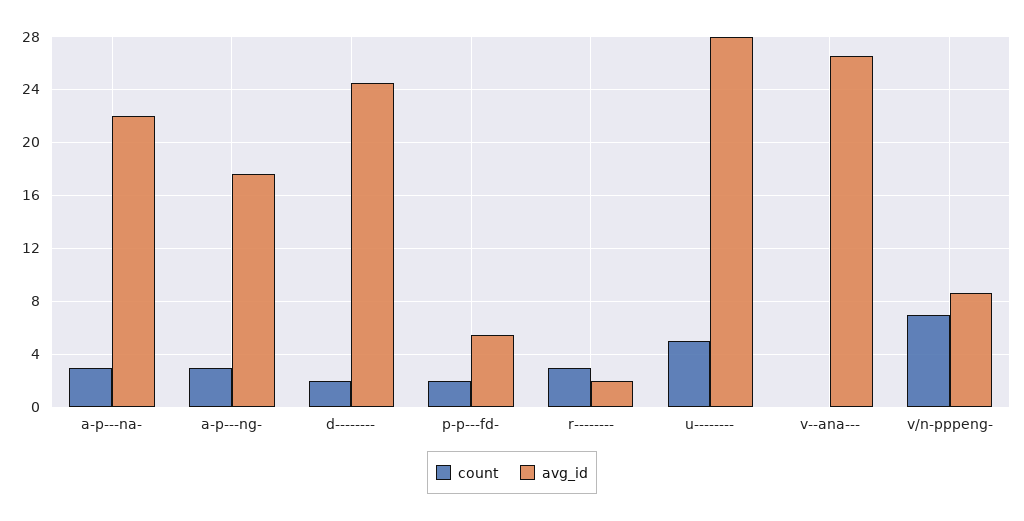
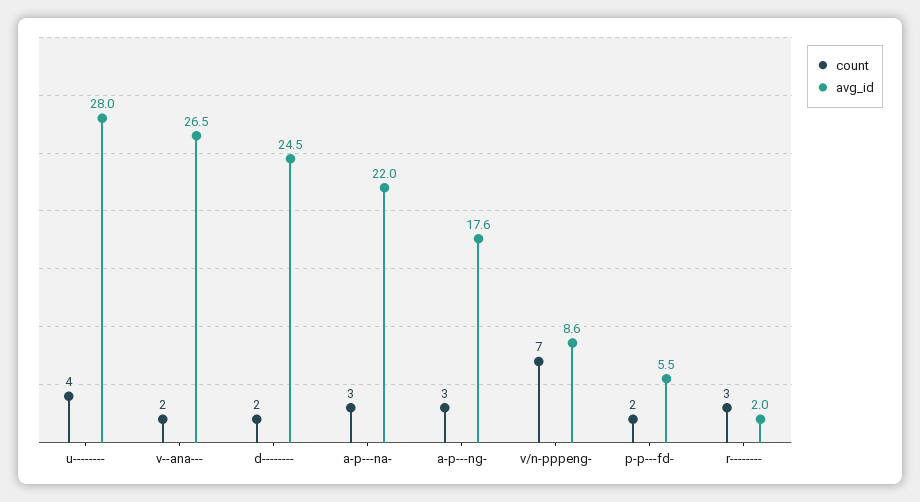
  {
    "count": {
      "a-p---na-": 3,
      "a-p---ng-": 3,
      "d--------": 2,
      "p-p---fd-": 2,
      "r--------": 3,
-     "u--------": 5,
+     "u--------": 4,
-     "v--ana---": 0,
+     "v--ana---": 2,
      "v/n-pppeng-": 7
    },
    "avg_id": {
      "a-p---na-": 22,
      "a-p---ng-": 17.6,
      "d--------": 24.5,
      "p-p---fd-": 5.5,
      "r--------": 2,
      "u--------": 28,
      "v--ana---": 26.5,
      "v/n-pppeng-": 8.6
    }
  }

